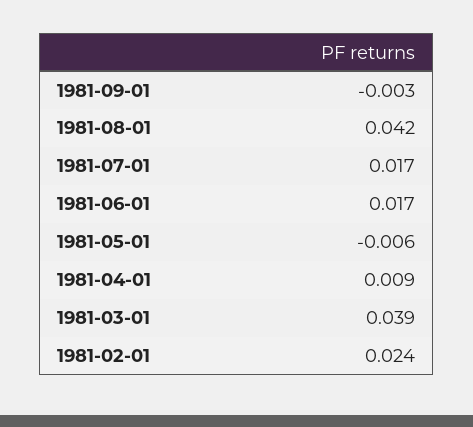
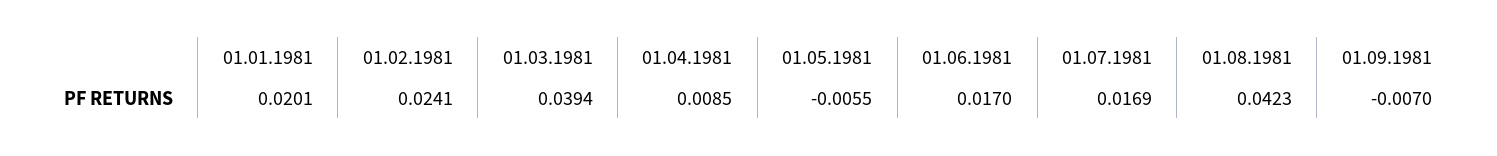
  {
-   "1981-09-01": -0.003,
+   "1981-09-01": -0.007,
    "1981-08-01": 0.0423,
    "1981-07-01": 0.0169,
    "1981-06-01": 0.017,
    "1981-05-01": -0.0055,
    "1981-04-01": 0.0085,
    "1981-03-01": 0.0394,
-   "1981-02-01": 0.0241
+   "1981-02-01": 0.0241,
+   "01.01.1981": 0.0201
  }

